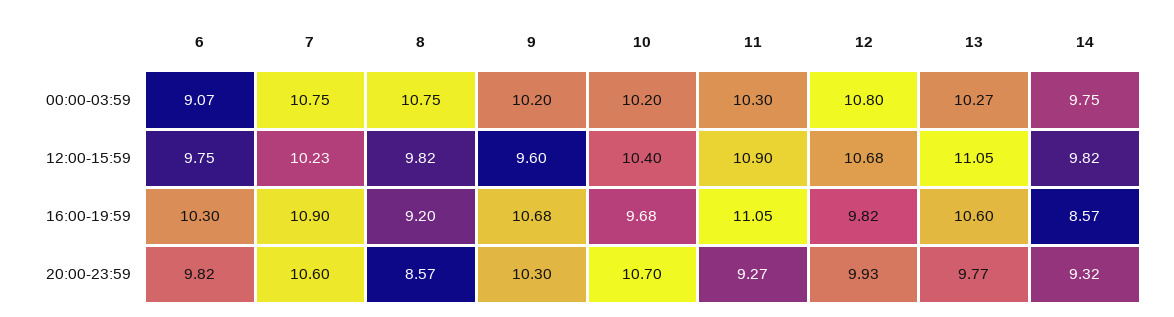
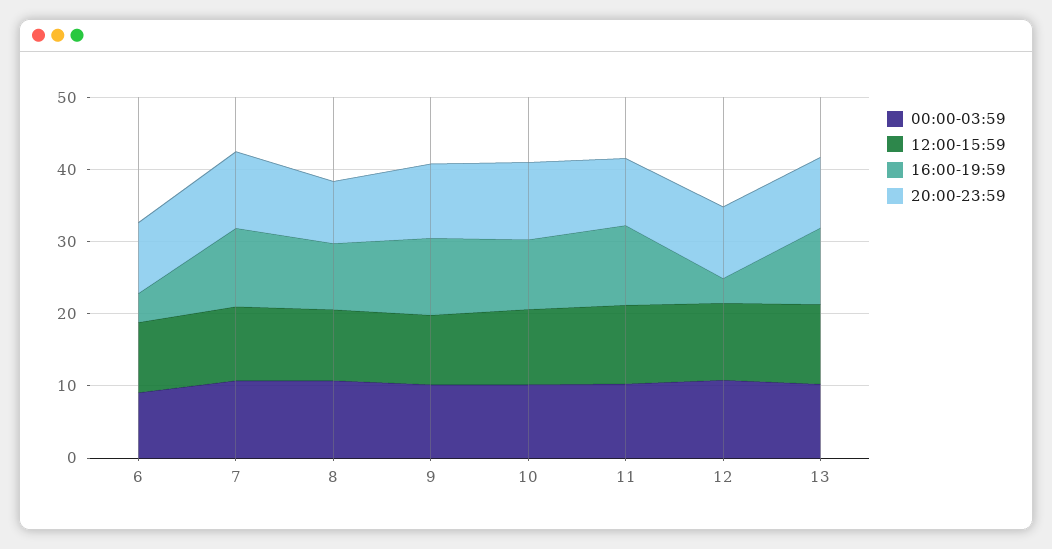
  {
    "00:00-03:59": {
      "6": 9.07,
      "7": 10.75,
      "8": 10.75,
      "9": 10.2,
      "10": 10.2,
      "11": 10.3,
      "12": 10.8,
-     "13": 10.27,
+     "13": 10.27
-     "14": 9.75
    },
    "12:00-15:59": {
      "6": 9.75,
      "7": 10.23,
      "8": 9.82,
      "9": 9.6,
      "10": 10.4,
      "11": 10.9,
      "12": 10.68,
-     "13": 11.05,
+     "13": 11.05
-     "14": 9.82
    },
    "16:00-19:59": {
-     "6": 10.3,
+     "6": 4,
      "7": 10.9,
      "8": 9.2,
      "9": 10.68,
      "10": 9.68,
      "11": 11.05,
-     "12": 9.82,
+     "12": 4,
-     "13": 10.6,
+     "13": 10.6
-     "14": 8.57
    },
    "20:00-23:59": {
      "6": 9.82,
      "7": 10.6,
      "8": 8.57,
      "9": 10.3,
      "10": 10.7,
      "11": 9.27,
      "12": 9.93,
-     "13": 9.77,
+     "13": 9.77
-     "14": 9.32
    }
  }

